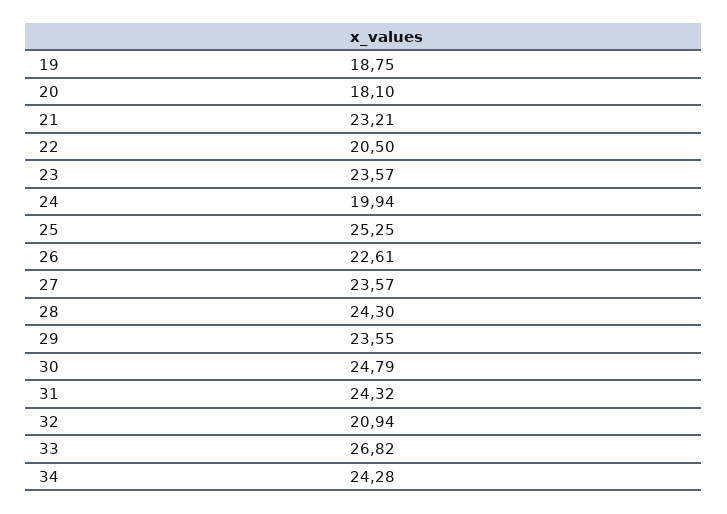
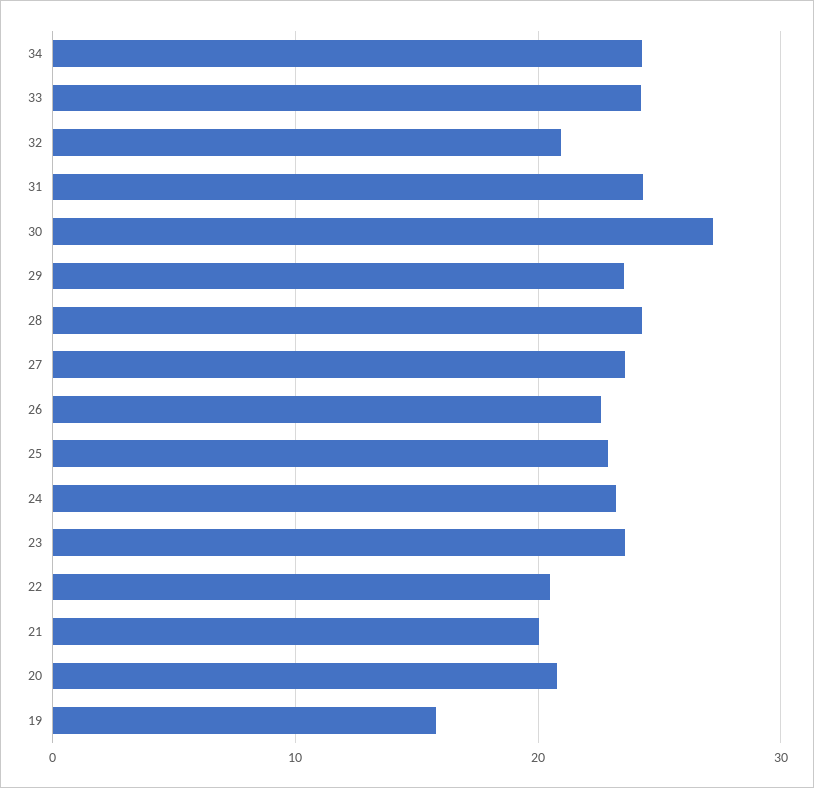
  {
-   "19": 18.75,
+   "19": 16,
-   "20": 18.1,
+   "20": 21,
-   "21": 23.21,
+   "21": 20,
    "22": 20.5,
    "23": 23.57,
-   "24": 19.94,
+   "24": 23,
-   "25": 25.25,
+   "25": 23,
    "26": 22.61,
    "27": 23.57,
    "28": 24.3,
    "29": 23.55,
-   "30": 24.79,
+   "30": 27,
    "31": 24.32,
    "32": 20.94,
-   "33": 26.82,
+   "33": 24,
    "34": 24.28
  }

